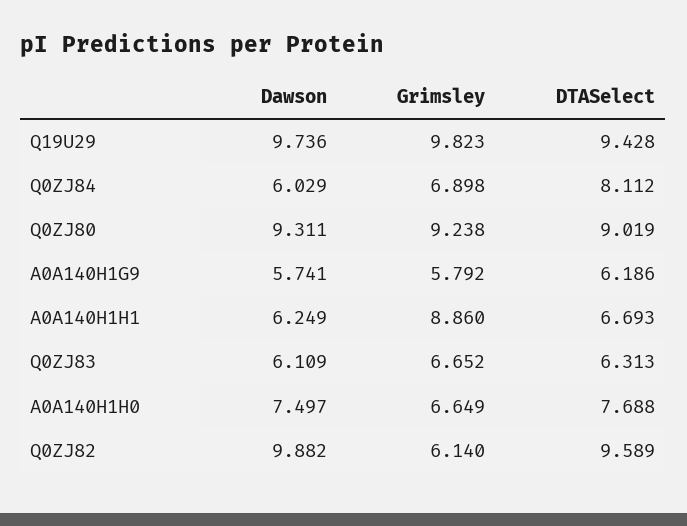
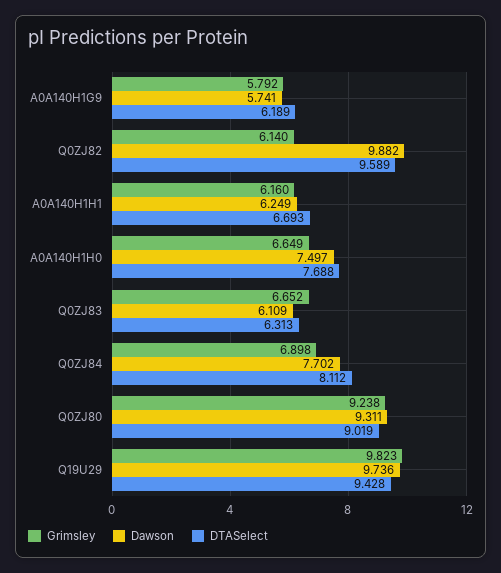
  {
    "Dawson": {
      "Q19U29": 9.736,
-     "Q0ZJ84": 6.029,
+     "Q0ZJ84": 7.702,
      "Q0ZJ80": 9.311,
      "A0A140H1G9": 5.741,
      "A0A140H1H1": 6.249,
      "Q0ZJ83": 6.109,
      "A0A140H1H0": 7.497,
      "Q0ZJ82": 9.882
    },
    "Grimsley": {
      "Q19U29": 9.823,
      "Q0ZJ84": 6.898,
      "Q0ZJ80": 9.238,
      "A0A140H1G9": 5.792,
-     "A0A140H1H1": 8.86,
+     "A0A140H1H1": 6.16,
      "Q0ZJ83": 6.652,
      "A0A140H1H0": 6.649,
      "Q0ZJ82": 6.14
    },
    "DTASelect": {
      "Q19U29": 9.428,
      "Q0ZJ84": 8.112,
      "Q0ZJ80": 9.019,
-     "A0A140H1G9": 6.186,
+     "A0A140H1G9": 6.189,
      "A0A140H1H1": 6.693,
      "Q0ZJ83": 6.313,
      "A0A140H1H0": 7.688,
      "Q0ZJ82": 9.589
    }
  }

